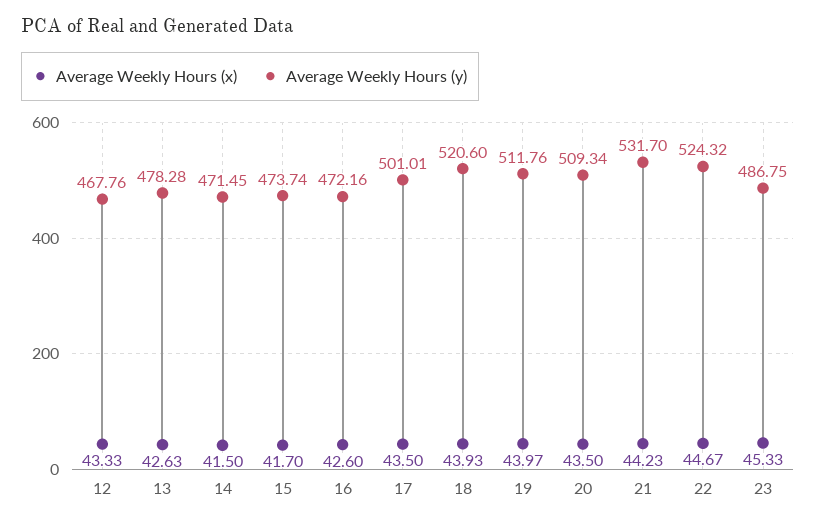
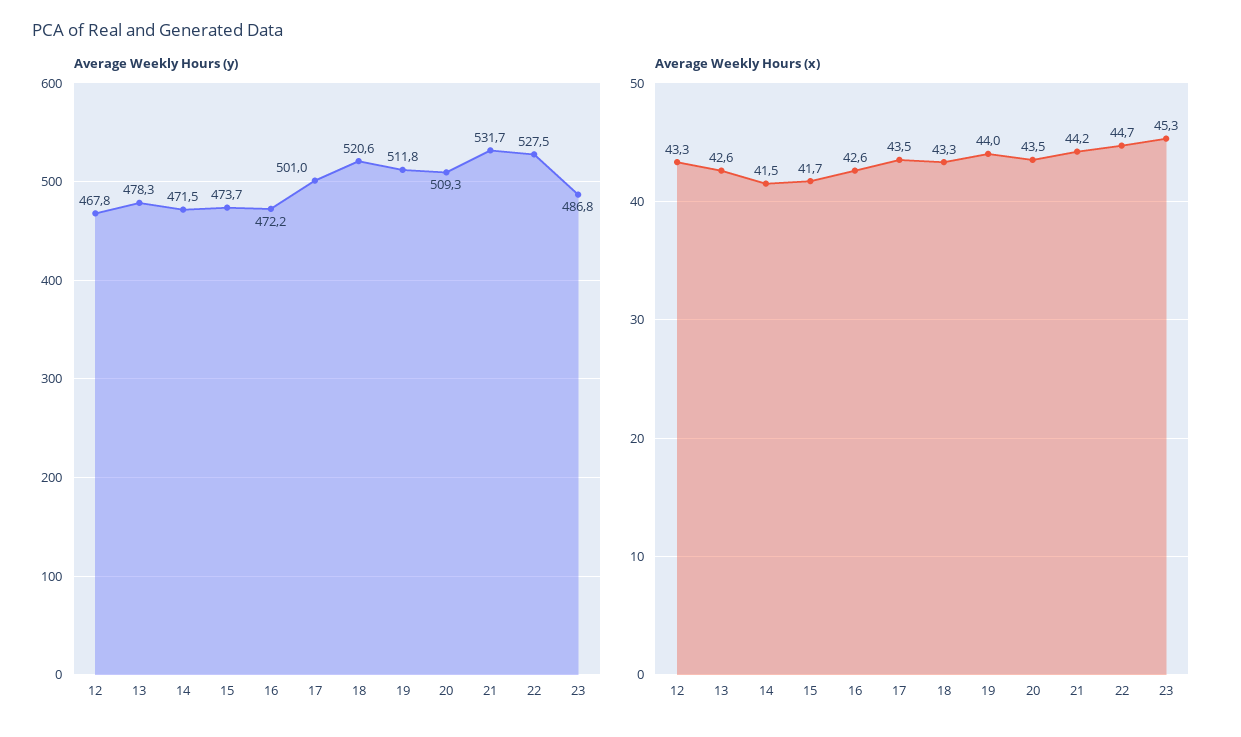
  {
    "Average Weekly Hours (x)": {
      "12": 43.33,
      "13": 42.63,
      "14": 41.5,
      "15": 41.7,
      "16": 42.6,
      "17": 43.5,
-     "18": 43.93,
+     "18": 43.3,
      "19": 43.97,
      "20": 43.5,
      "21": 44.23,
      "22": 44.67,
      "23": 45.33
    },
    "Average Weekly Hours (y)": {
      "12": 467.76,
      "13": 478.28,
      "14": 471.45,
      "15": 473.74,
      "16": 472.16,
      "17": 501.01,
      "18": 520.6,
      "19": 511.76,
      "20": 509.34,
      "21": 531.7,
-     "22": 524.32,
+     "22": 527.5,
      "23": 486.75
    }
  }

